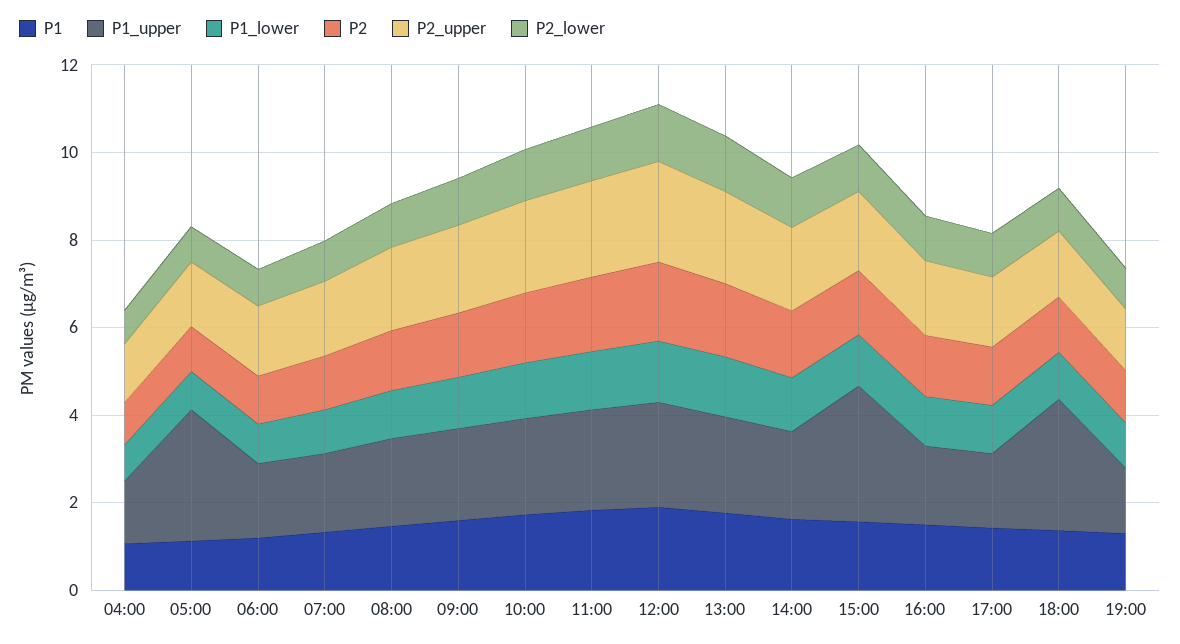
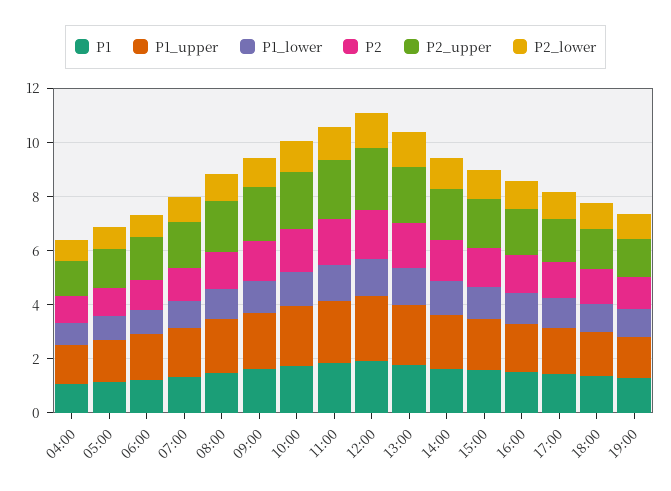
  {
    "P1": {
      "04:00": 1,
      "05:00": 1,
      "06:00": 1,
      "07:00": 1.5,
      "08:00": 1.5,
      "09:00": 1.5,
      "10:00": 1.5,
      "11:00": 2,
      "12:00": 2,
      "13:00": 2,
      "14:00": 1.5,
      "15:00": 1.5,
      "16:00": 1.5,
      "17:00": 1.5,
      "18:00": 1.5,
      "19:00": 1.5
    },
    "P1_upper": {
      "04:00": 1.5,
-     "05:00": 3,
+     "05:00": 1.5,
      "06:00": 1.5,
      "07:00": 2,
      "08:00": 2,
      "09:00": 2,
      "10:00": 2,
      "11:00": 2.5,
      "12:00": 2.5,
      "13:00": 2,
      "14:00": 2,
-     "15:00": 3,
+     "15:00": 2,
      "16:00": 2,
      "17:00": 1.5,
-     "18:00": 3,
+     "18:00": 1.5,
      "19:00": 1.5
    },
    "P1_lower": {
      "04:00": 1,
      "05:00": 1,
      "06:00": 1,
      "07:00": 1,
      "08:00": 1,
      "09:00": 1,
      "10:00": 1.5,
      "11:00": 1.5,
      "12:00": 1.5,
      "13:00": 1.5,
      "14:00": 1,
      "15:00": 1,
      "16:00": 1,
      "17:00": 1,
      "18:00": 1,
      "19:00": 1
    },
    "P2": {
      "04:00": 1,
      "05:00": 1,
      "06:00": 1,
      "07:00": 1,
      "08:00": 1.5,
      "09:00": 1.5,
      "10:00": 1.5,
      "11:00": 1.5,
      "12:00": 2,
      "13:00": 1.5,
      "14:00": 1.5,
      "15:00": 1.5,
      "16:00": 1.5,
      "17:00": 1.5,
      "18:00": 1.5,
      "19:00": 1
    },
    "P2_upper": {
      "04:00": 1.5,
      "05:00": 1.5,
      "06:00": 1.5,
      "07:00": 1.5,
      "08:00": 2,
      "09:00": 2,
      "10:00": 2,
      "11:00": 2,
      "12:00": 2.5,
      "13:00": 2,
      "14:00": 2,
      "15:00": 2,
      "16:00": 1.5,
      "17:00": 1.5,
      "18:00": 1.5,
      "19:00": 1.5
    },
    "P2_lower": {
      "04:00": 1,
      "05:00": 1,
      "06:00": 1,
      "07:00": 1,
      "08:00": 1,
      "09:00": 1,
      "10:00": 1,
      "11:00": 1,
      "12:00": 1.5,
      "13:00": 1.5,
      "14:00": 1,
      "15:00": 1,
      "16:00": 1,
      "17:00": 1,
      "18:00": 1,
      "19:00": 1
    }
  }

